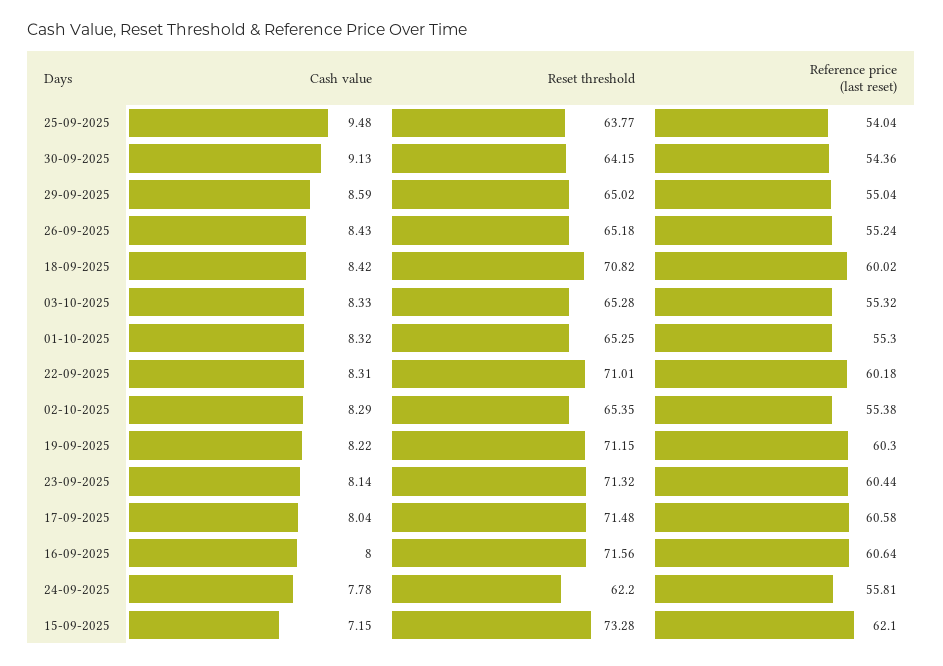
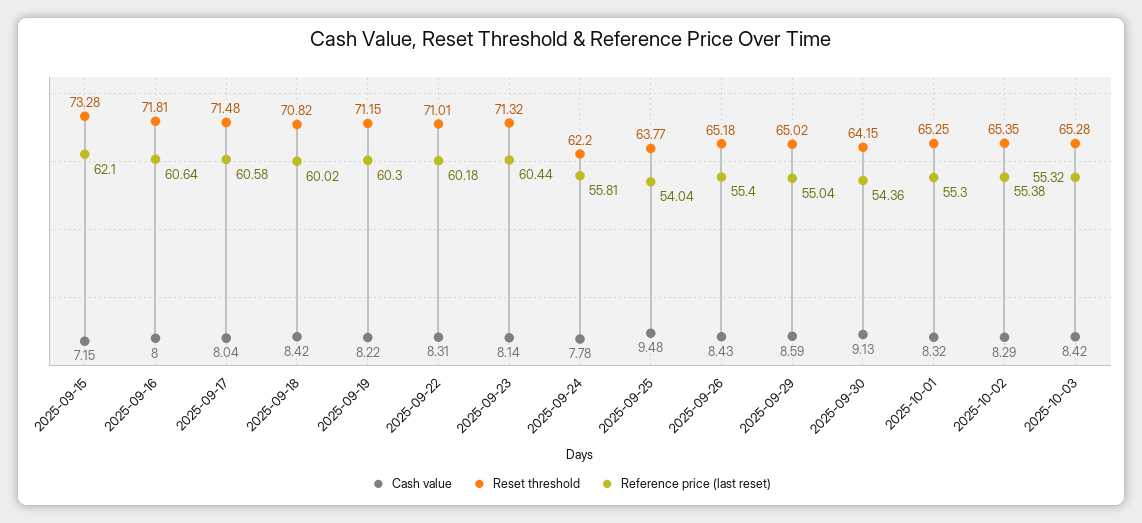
  {
    "Cash value": {
      "25-09-2025": 9.48,
      "30-09-2025": 9.13,
      "29-09-2025": 8.59,
      "26-09-2025": 8.43,
      "18-09-2025": 8.42,
-     "03-10-2025": 8.33,
+     "03-10-2025": 8.42,
      "01-10-2025": 8.32,
      "22-09-2025": 8.31,
      "02-10-2025": 8.29,
      "19-09-2025": 8.22,
      "23-09-2025": 8.14,
      "17-09-2025": 8.04,
      "16-09-2025": 8,
      "24-09-2025": 7.78,
      "15-09-2025": 7.15
    },
    "Reset threshold": {
      "25-09-2025": 63.77,
      "30-09-2025": 64.15,
      "29-09-2025": 65.02,
      "26-09-2025": 65.18,
      "18-09-2025": 70.82,
      "03-10-2025": 65.28,
      "01-10-2025": 65.25,
      "22-09-2025": 71.01,
      "02-10-2025": 65.35,
      "19-09-2025": 71.15,
      "23-09-2025": 71.32,
      "17-09-2025": 71.48,
-     "16-09-2025": 71.56,
+     "16-09-2025": 71.81,
      "24-09-2025": 62.2,
      "15-09-2025": 73.28
    },
    "Reference price (last reset)": {
      "25-09-2025": 54.04,
      "30-09-2025": 54.36,
      "29-09-2025": 55.04,
-     "26-09-2025": 55.24,
+     "26-09-2025": 55.4,
      "18-09-2025": 60.02,
      "03-10-2025": 55.32,
      "01-10-2025": 55.3,
      "22-09-2025": 60.18,
      "02-10-2025": 55.38,
      "19-09-2025": 60.3,
      "23-09-2025": 60.44,
      "17-09-2025": 60.58,
      "16-09-2025": 60.64,
      "24-09-2025": 55.81,
      "15-09-2025": 62.1
    }
  }

